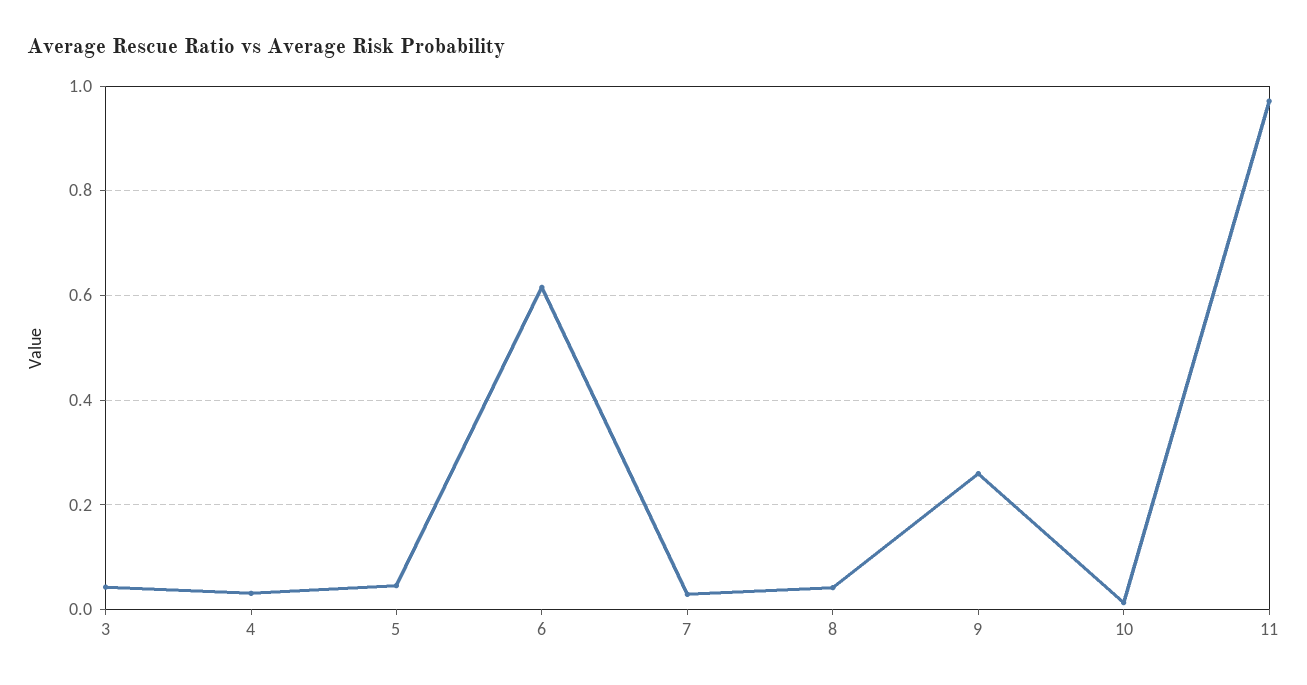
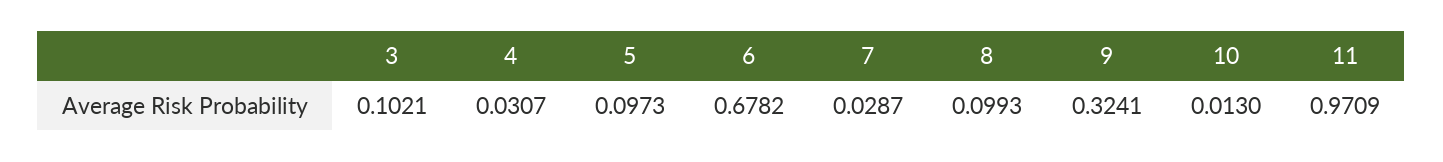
  {
-   "3": 0.04,
+   "3": 0.1021,
    "4": 0.0307,
-   "5": 0.04,
+   "5": 0.0973,
-   "6": 0.62,
+   "6": 0.6782,
    "7": 0.0287,
-   "8": 0.04,
+   "8": 0.0993,
-   "9": 0.26,
+   "9": 0.3241,
    "10": 0.013,
    "11": 0.9709
  }

